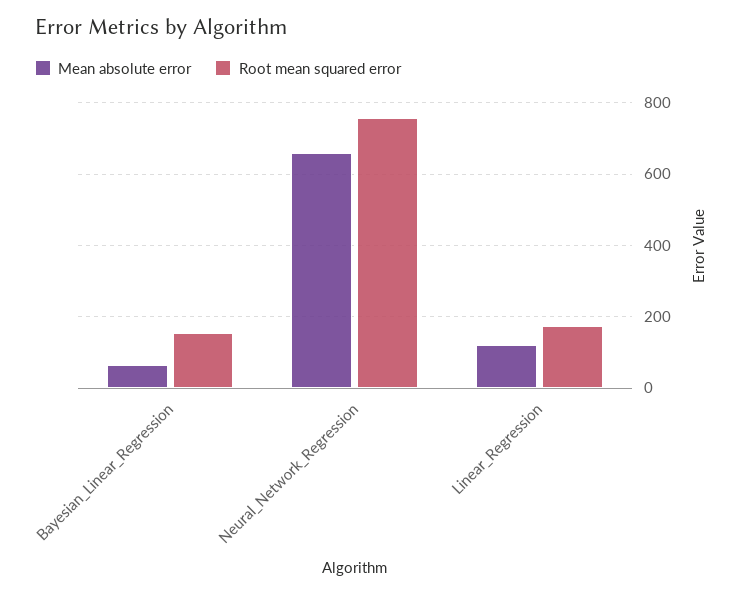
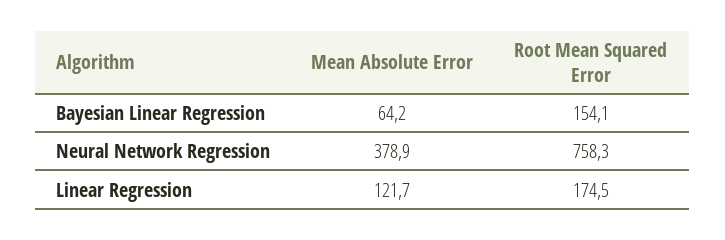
  {
    "Mean absolute error": {
      "Bayesian_Linear_Regression": 64.2,
-     "Neural_Network_Regression": 660,
+     "Neural_Network_Regression": 378.9,
      "Linear_Regression": 121.7
    },
    "Root mean squared error": {
      "Bayesian_Linear_Regression": 154.1,
      "Neural_Network_Regression": 758.3,
      "Linear_Regression": 174.5
    }
  }

